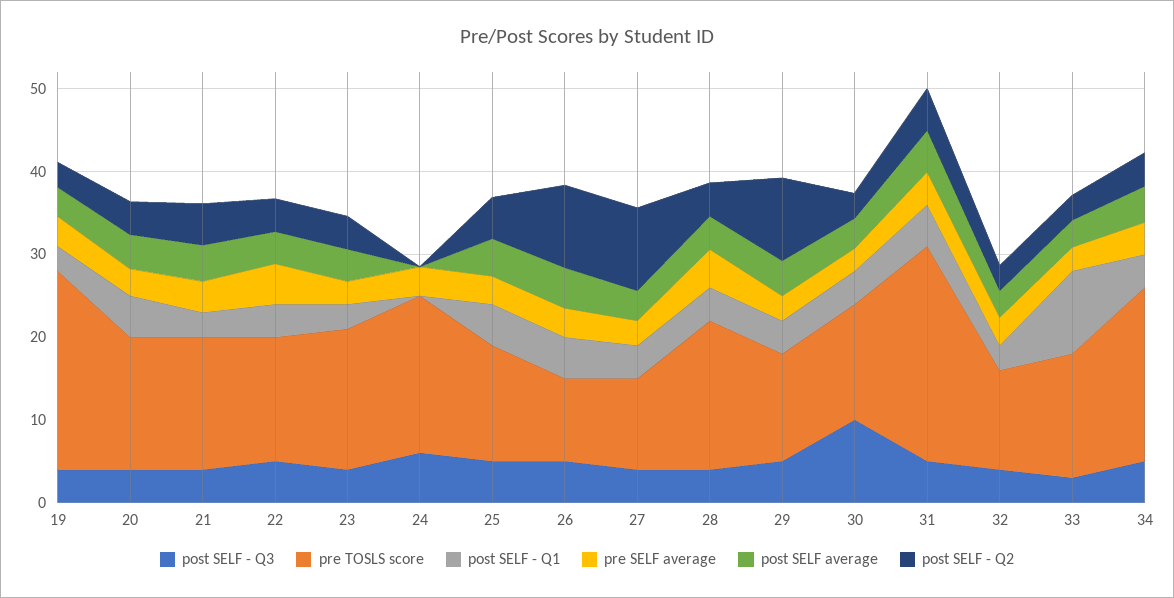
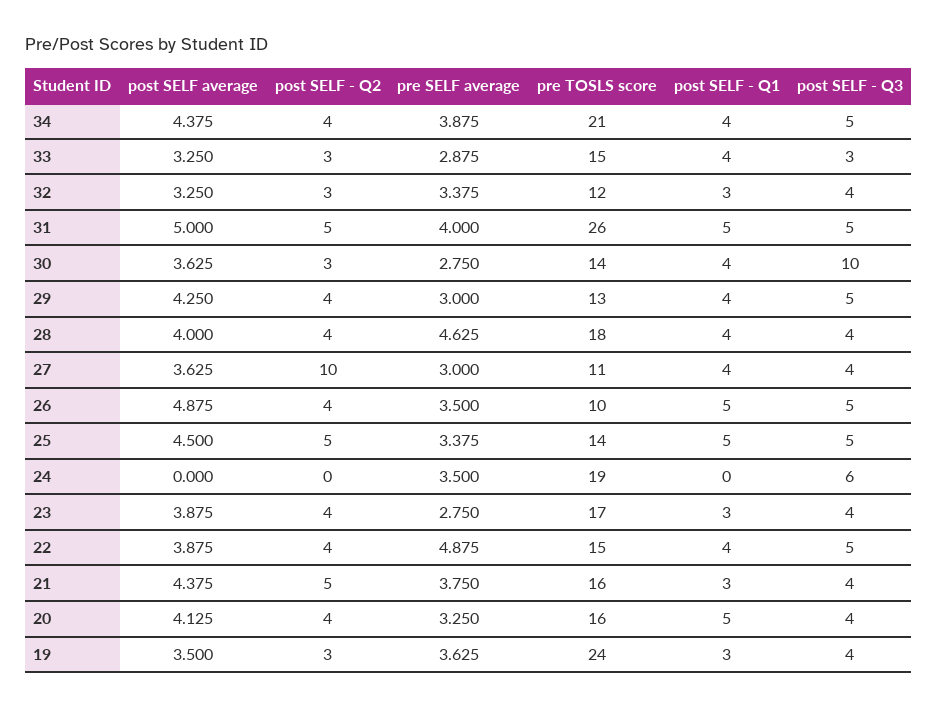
  {
    "post SELF - Q3": {
      "19": 4,
      "20": 4,
      "21": 4,
      "22": 5,
      "23": 4,
      "24": 6,
      "25": 5,
      "26": 5,
      "27": 4,
      "28": 4,
      "29": 5,
      "30": 10,
      "31": 5,
      "32": 4,
      "33": 3,
      "34": 5
    },
    "pre TOSLS score": {
      "19": 24,
      "20": 16,
      "21": 16,
      "22": 15,
      "23": 17,
      "24": 19,
      "25": 14,
      "26": 10,
      "27": 11,
      "28": 18,
      "29": 13,
      "30": 14,
      "31": 26,
      "32": 12,
      "33": 15,
      "34": 21
    },
    "post SELF - Q1": {
      "19": 3,
      "20": 5,
      "21": 3,
      "22": 4,
      "23": 3,
      "24": 0,
      "25": 5,
      "26": 5,
      "27": 4,
      "28": 4,
      "29": 4,
      "30": 4,
      "31": 5,
      "32": 3,
-     "33": 10,
+     "33": 4,
      "34": 4
    },
    "pre SELF average": {
      "19": 3.625,
      "20": 3.25,
      "21": 3.75,
      "22": 4.875,
      "23": 2.75,
      "24": 3.5,
      "25": 3.375,
      "26": 3.5,
      "27": 3,
      "28": 4.625,
      "29": 3,
      "30": 2.75,
      "31": 4,
      "32": 3.375,
      "33": 2.875,
      "34": 3.875
    },
    "post SELF average": {
      "19": 3.5,
      "20": 4.125,
      "21": 4.375,
      "22": 3.875,
      "23": 3.875,
      "24": 0,
      "25": 4.5,
      "26": 4.875,
      "27": 3.625,
      "28": 4,
      "29": 4.25,
      "30": 3.625,
      "31": 5,
      "32": 3.25,
      "33": 3.25,
      "34": 4.375
    },
    "post SELF - Q2": {
      "19": 3,
      "20": 4,
      "21": 5,
      "22": 4,
      "23": 4,
      "24": 0,
      "25": 5,
-     "26": 10,
+     "26": 4,
      "27": 10,
      "28": 4,
-     "29": 10,
+     "29": 4,
      "30": 3,
      "31": 5,
      "32": 3,
      "33": 3,
      "34": 4
    }
  }

